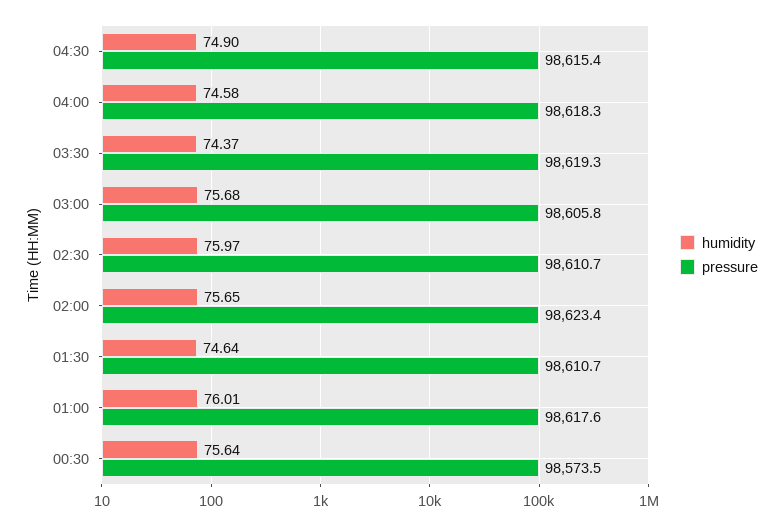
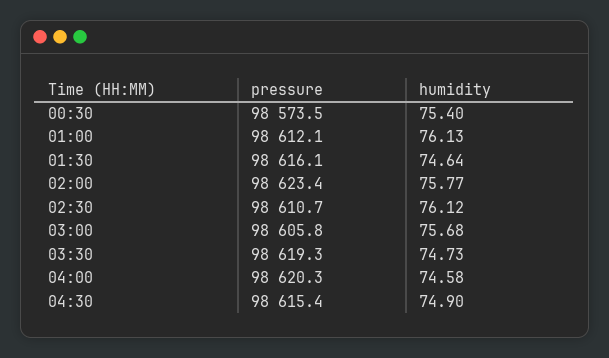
  {
    "humidity": {
      "04:30": 74.9,
      "04:00": 74.58,
-     "03:30": 74.37,
+     "03:30": 74.73,
      "03:00": 75.68,
-     "02:30": 75.97,
+     "02:30": 76.12,
-     "02:00": 75.65,
+     "02:00": 75.77,
      "01:30": 74.64,
-     "01:00": 76.01,
+     "01:00": 76.13,
-     "00:30": 75.64
+     "00:30": 75.4
    },
    "pressure": {
      "04:30": 98615.4,
-     "04:00": 98618.3,
+     "04:00": 98620.3,
      "03:30": 98619.3,
      "03:00": 98605.8,
      "02:30": 98610.7,
      "02:00": 98623.4,
-     "01:30": 98610.7,
+     "01:30": 98616.1,
-     "01:00": 98617.6,
+     "01:00": 98612.1,
      "00:30": 98573.5
    }
  }

